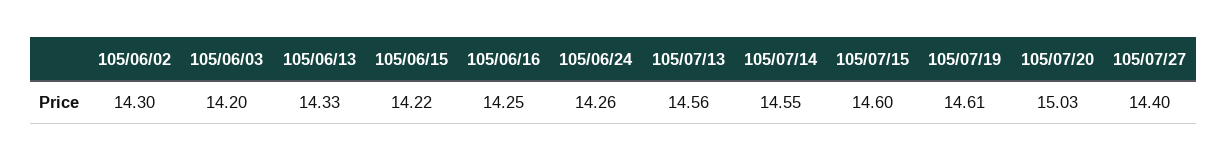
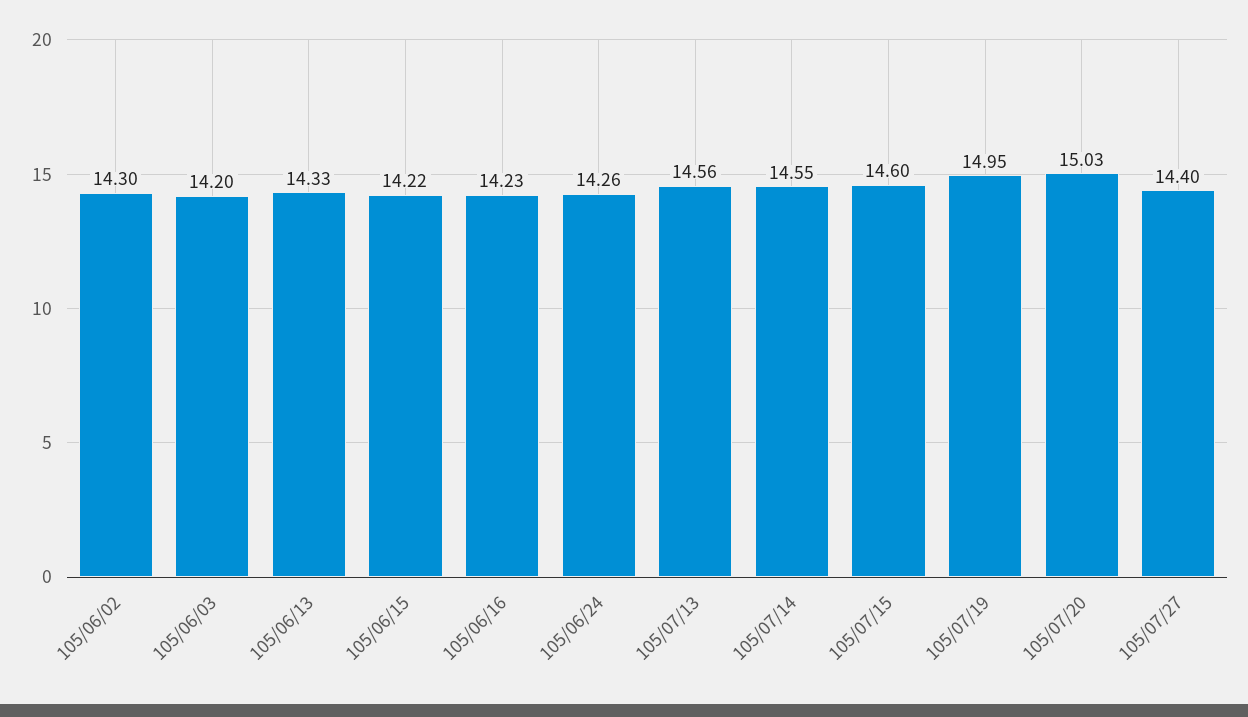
  {
    "105/06/02": 14.3,
    "105/06/03": 14.2,
    "105/06/13": 14.33,
    "105/06/15": 14.22,
-   "105/06/16": 14.25,
+   "105/06/16": 14.23,
    "105/06/24": 14.26,
    "105/07/13": 14.56,
    "105/07/14": 14.55,
    "105/07/15": 14.6,
-   "105/07/19": 14.61,
+   "105/07/19": 14.95,
    "105/07/20": 15.03,
    "105/07/27": 14.4
  }

